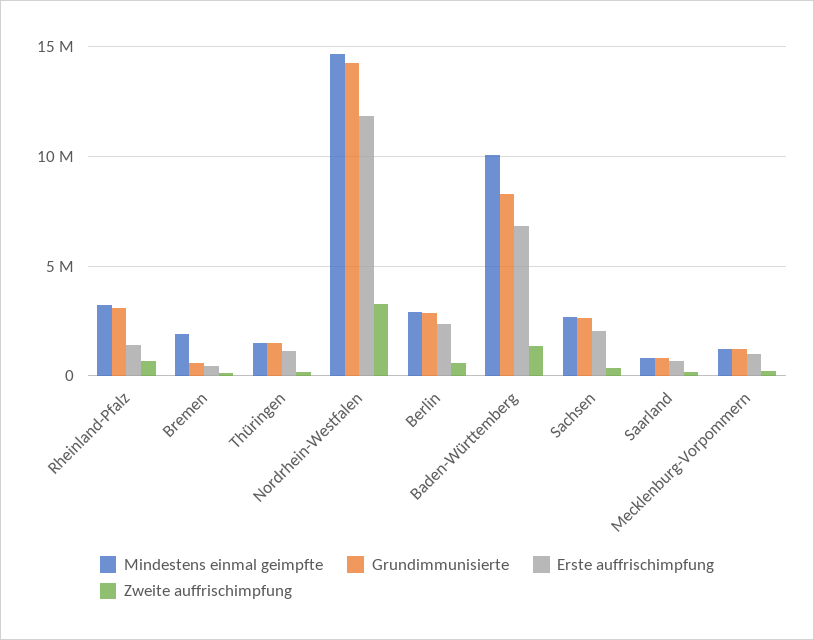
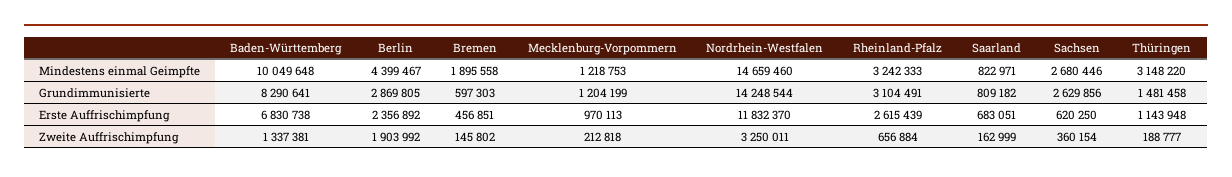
  {
    "Mindestens einmal geimpfte": {
      "Rheinland-Pfalz": 3242333,
      "Bremen": 1895558,
-     "Thüringen": 1500000,
+     "Thüringen": 3148220,
      "Nordrhein-Westfalen": 14659460,
-     "Berlin": 3000000,
+     "Berlin": 4399467,
      "Baden-Württemberg": 10049648,
      "Sachsen": 2680446,
      "Saarland": 822971,
      "Mecklenburg-Vorpommern": 1218753
    },
    "Grundimmunisierte": {
      "Rheinland-Pfalz": 3104491,
      "Bremen": 597303,
      "Thüringen": 1481458,
      "Nordrhein-Westfalen": 14248544,
      "Berlin": 2869805,
      "Baden-Württemberg": 8290641,
      "Sachsen": 2629856,
      "Saarland": 809182,
      "Mecklenburg-Vorpommern": 1204199
    },
    "Erste auffrischimpfung": {
-     "Rheinland-Pfalz": 1500000,
+     "Rheinland-Pfalz": 2615439,
      "Bremen": 456851,
      "Thüringen": 1143948,
      "Nordrhein-Westfalen": 11832370,
      "Berlin": 2356892,
      "Baden-Württemberg": 6830738,
-     "Sachsen": 2000000,
+     "Sachsen": 620250,
      "Saarland": 683051,
      "Mecklenburg-Vorpommern": 970113
    },
    "Zweite auffrischimpfung": {
      "Rheinland-Pfalz": 656884,
      "Bremen": 145802,
      "Thüringen": 188777,
      "Nordrhein-Westfalen": 3250011,
-     "Berlin": 500000,
+     "Berlin": 1903992,
      "Baden-Württemberg": 1337381,
      "Sachsen": 360154,
      "Saarland": 162999,
      "Mecklenburg-Vorpommern": 212818
    }
  }

